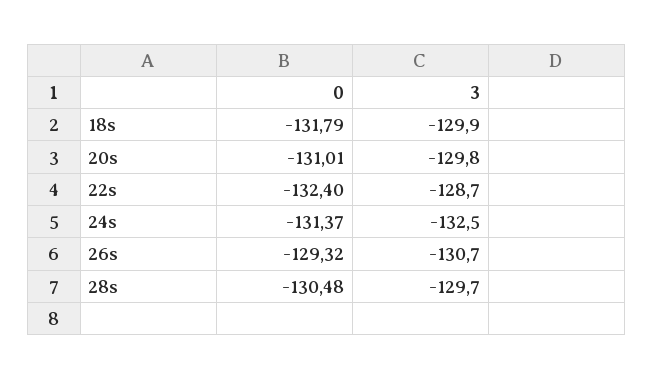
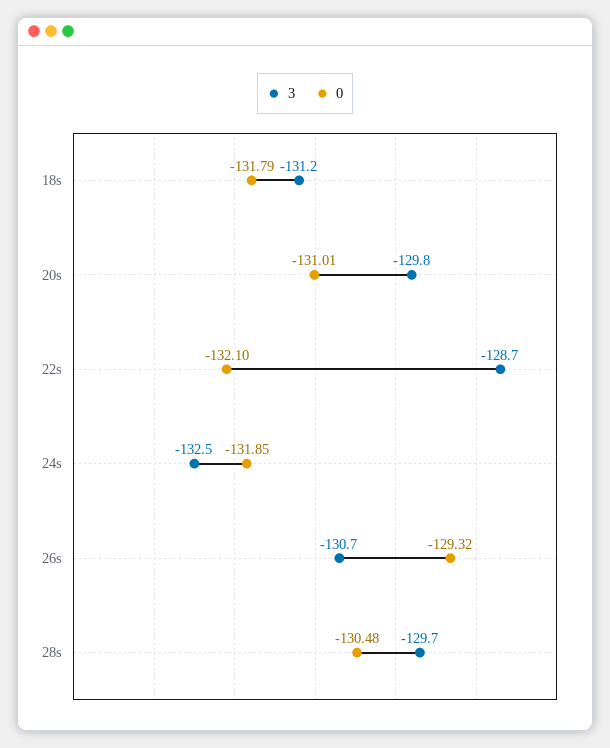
  {
    "0": {
      "18s": -131.79,
      "20s": -131.01,
-     "22s": -132.4,
+     "22s": -132.1,
-     "24s": -131.37,
+     "24s": -131.85,
      "26s": -129.32,
      "28s": -130.48
    },
    "3": {
-     "18s": -129.9,
+     "18s": -131.2,
      "20s": -129.8,
      "22s": -128.7,
      "24s": -132.5,
      "26s": -130.7,
      "28s": -129.7
    }
  }

